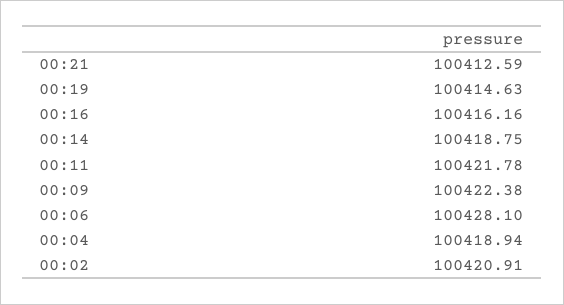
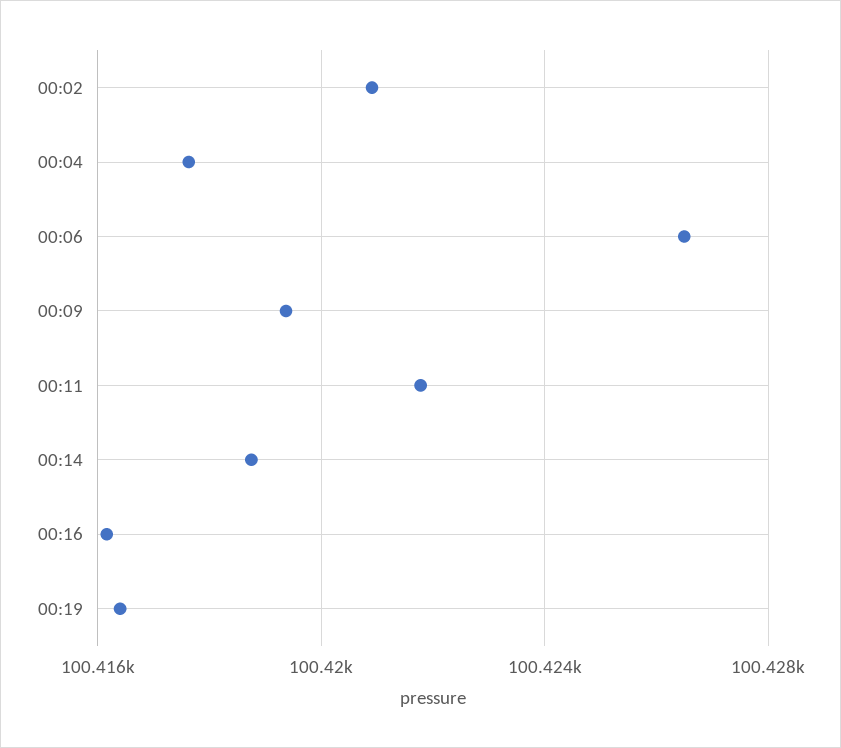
  {
-   "00:21": 100412.59,
-   "00:19": 100414.63,
+   "00:19": 100416.5,
    "00:16": 100416.16,
    "00:14": 100418.75,
    "00:11": 100421.78,
-   "00:09": 100422.38,
+   "00:09": 100419.5,
-   "00:06": 100428.1,
+   "00:06": 100426.5,
-   "00:04": 100418.94,
+   "00:04": 100417.5,
    "00:02": 100420.91
  }

